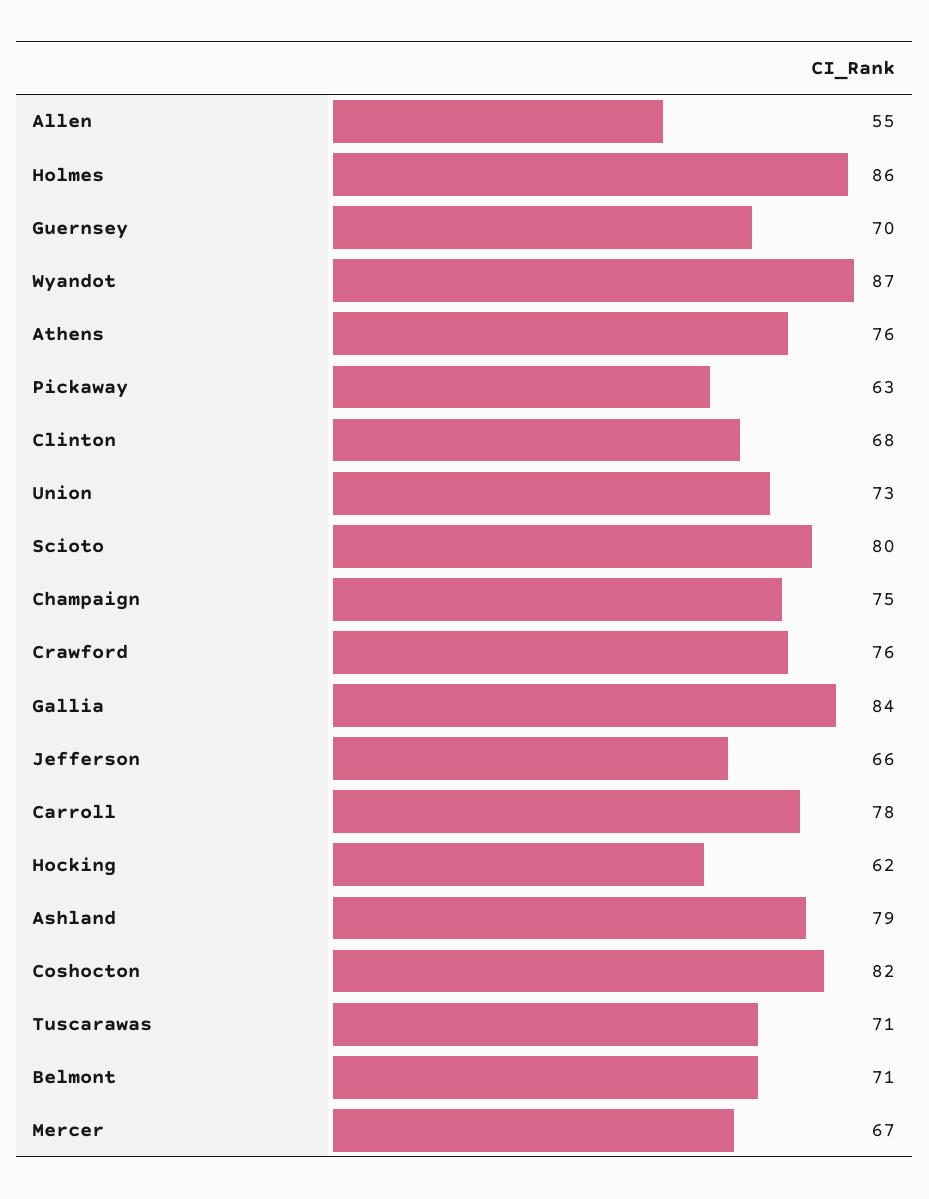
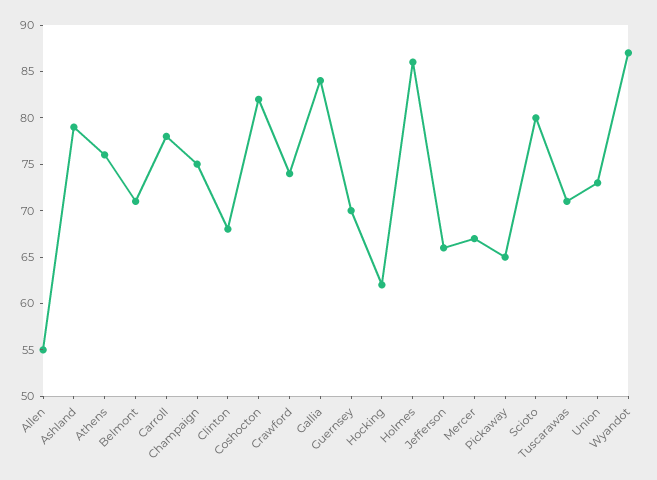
  {
    "Allen": 55,
    "Holmes": 86,
    "Guernsey": 70,
    "Wyandot": 87,
    "Athens": 76,
-   "Pickaway": 63,
+   "Pickaway": 65,
    "Clinton": 68,
    "Union": 73,
    "Scioto": 80,
    "Champaign": 75,
-   "Crawford": 76,
+   "Crawford": 74,
    "Gallia": 84,
    "Jefferson": 66,
    "Carroll": 78,
    "Hocking": 62,
    "Ashland": 79,
    "Coshocton": 82,
    "Tuscarawas": 71,
    "Belmont": 71,
    "Mercer": 67
  }

